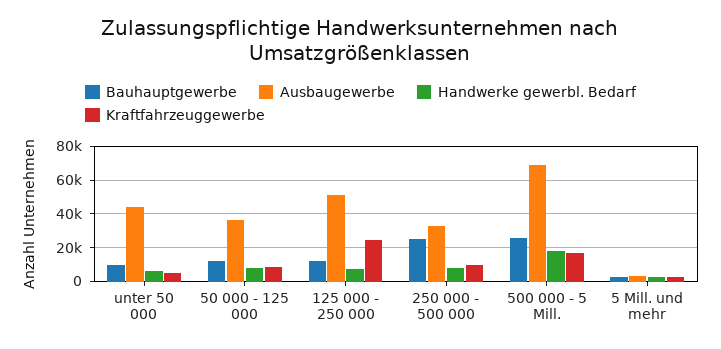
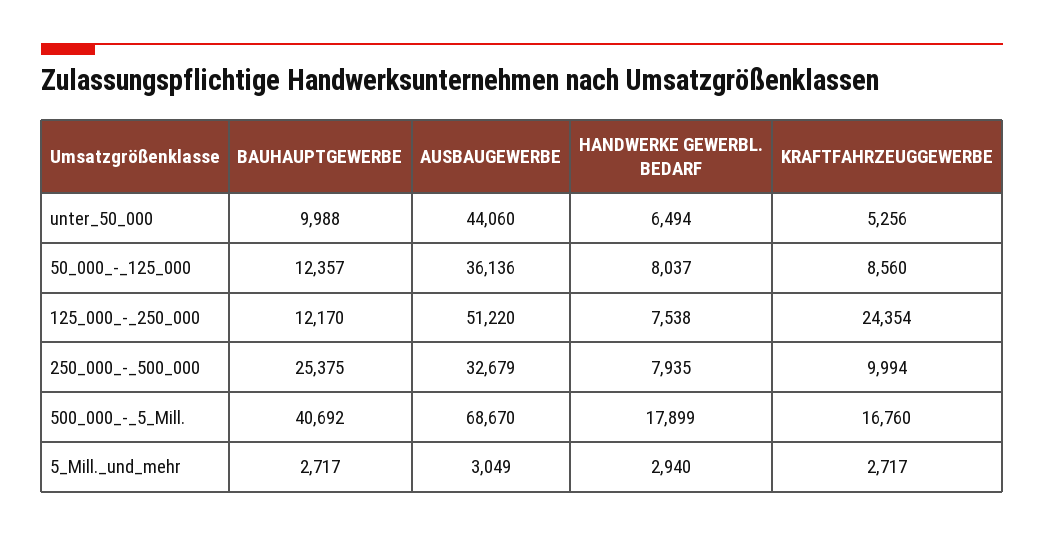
  {
    "Bauhauptgewerbe": {
      "unter 50 000": 9988,
      "50 000 - 125 000": 12357,
      "125 000 - 250 000": 12170,
      "250 000 - 500 000": 25375,
-     "500 000 - 5 Mill.": 25000,
+     "500 000 - 5 Mill.": 40692,
      "5 Mill. und mehr": 2717
    },
    "Ausbaugewerbe": {
      "unter 50 000": 44060,
      "50 000 - 125 000": 36136,
      "125 000 - 250 000": 51220,
      "250 000 - 500 000": 32679,
      "500 000 - 5 Mill.": 68670,
      "5 Mill. und mehr": 3049
    },
    "Handwerke gewerbl. Bedarf": {
      "unter 50 000": 6494,
      "50 000 - 125 000": 8037,
      "125 000 - 250 000": 7538,
      "250 000 - 500 000": 7935,
      "500 000 - 5 Mill.": 17899,
      "5 Mill. und mehr": 2940
    },
    "Kraftfahrzeuggewerbe": {
      "unter 50 000": 5256,
      "50 000 - 125 000": 8560,
      "125 000 - 250 000": 24354,
      "250 000 - 500 000": 9994,
      "500 000 - 5 Mill.": 16760,
      "5 Mill. und mehr": 2717
    }
  }

